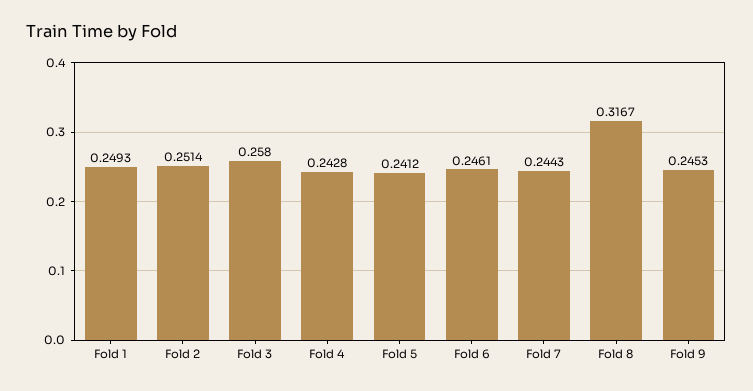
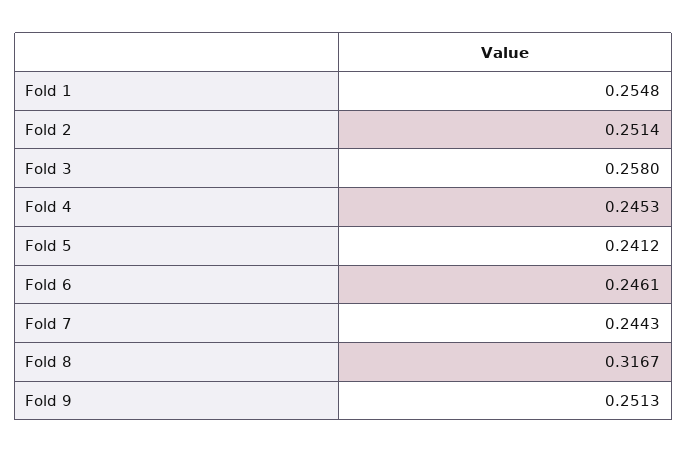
  {
-   "Fold 1": 0.2493,
+   "Fold 1": 0.2548,
    "Fold 2": 0.2514,
    "Fold 3": 0.258,
-   "Fold 4": 0.2428,
+   "Fold 4": 0.2453,
    "Fold 5": 0.2412,
    "Fold 6": 0.2461,
    "Fold 7": 0.2443,
    "Fold 8": 0.3167,
-   "Fold 9": 0.2453
+   "Fold 9": 0.2513
  }

